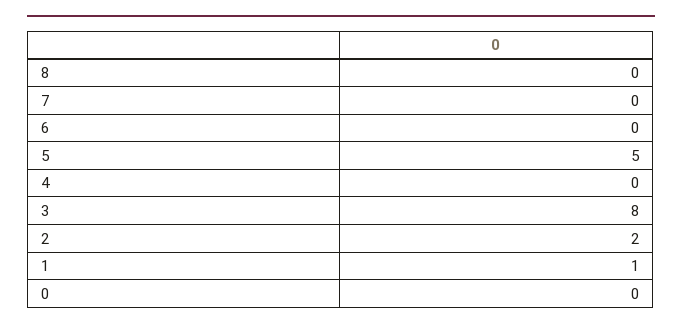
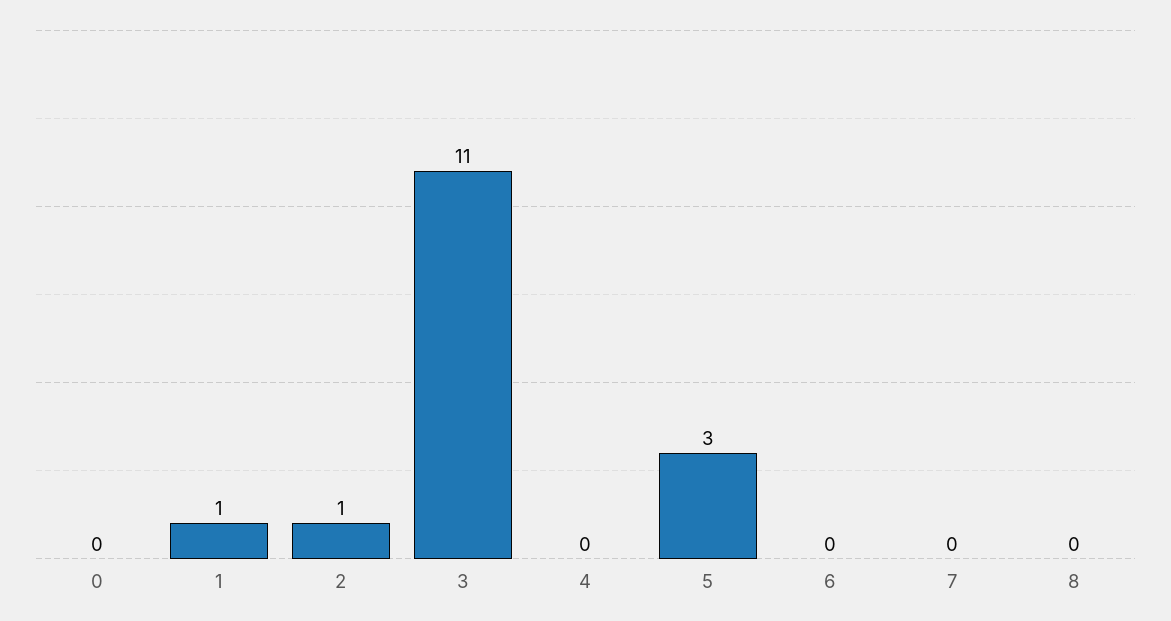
  {
    "8": 0,
    "7": 0,
    "6": 0,
-   "5": 5,
+   "5": 3,
    "4": 0,
-   "3": 8,
+   "3": 11,
-   "2": 2,
+   "2": 1,
    "1": 1,
    "0": 0
  }

